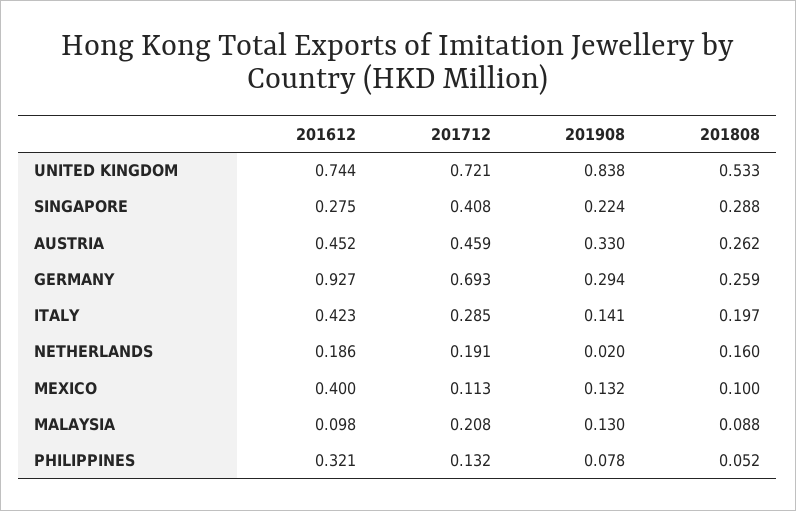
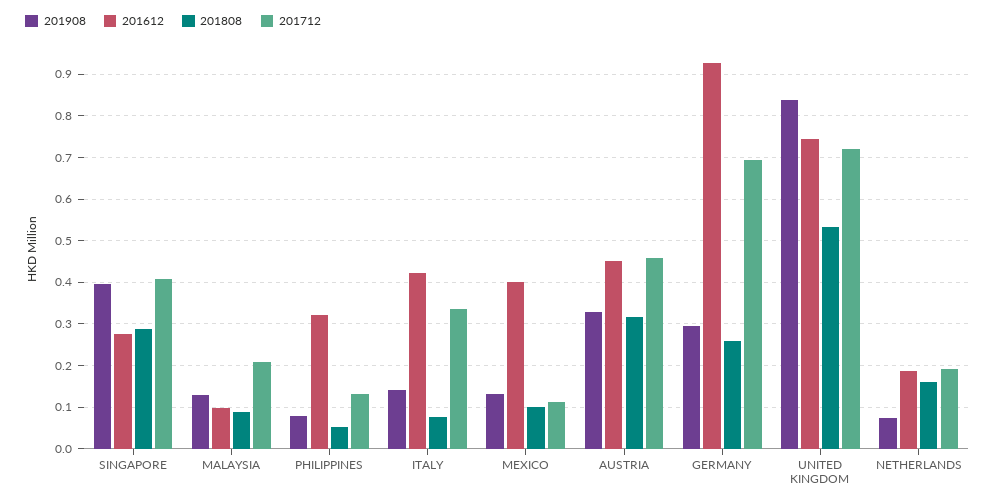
  {
    "201612": {
      "UNITED KINGDOM": 0.744,
      "SINGAPORE": 0.275,
      "AUSTRIA": 0.452,
      "GERMANY": 0.927,
      "ITALY": 0.423,
      "NETHERLANDS": 0.186,
      "MEXICO": 0.4,
      "MALAYSIA": 0.098,
      "PHILIPPINES": 0.321
    },
    "201712": {
      "UNITED KINGDOM": 0.721,
      "SINGAPORE": 0.408,
      "AUSTRIA": 0.459,
      "GERMANY": 0.693,
-     "ITALY": 0.285,
+     "ITALY": 0.34,
      "NETHERLANDS": 0.191,
      "MEXICO": 0.113,
      "MALAYSIA": 0.208,
      "PHILIPPINES": 0.132
    },
    "201908": {
      "UNITED KINGDOM": 0.838,
-     "SINGAPORE": 0.224,
+     "SINGAPORE": 0.4,
      "AUSTRIA": 0.33,
      "GERMANY": 0.294,
      "ITALY": 0.141,
-     "NETHERLANDS": 0.02,
+     "NETHERLANDS": 0.08,
      "MEXICO": 0.132,
      "MALAYSIA": 0.13,
      "PHILIPPINES": 0.078
    },
    "201808": {
      "UNITED KINGDOM": 0.533,
      "SINGAPORE": 0.288,
-     "AUSTRIA": 0.262,
+     "AUSTRIA": 0.32,
      "GERMANY": 0.259,
-     "ITALY": 0.197,
+     "ITALY": 0.08,
      "NETHERLANDS": 0.16,
      "MEXICO": 0.1,
      "MALAYSIA": 0.088,
      "PHILIPPINES": 0.052
    }
  }

